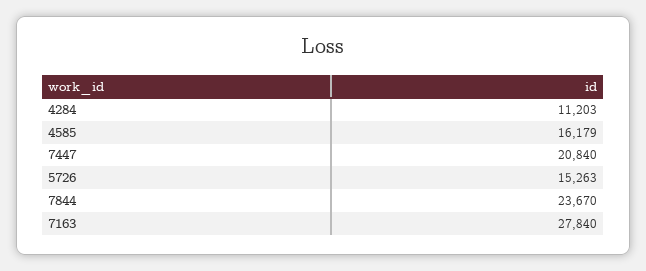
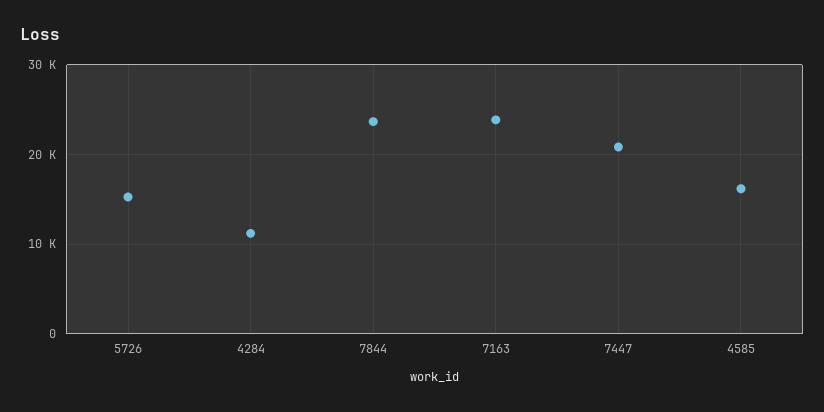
  {
    "4284": 11203,
    "4585": 16179,
    "7447": 20840,
    "5726": 15263,
    "7844": 23670,
-   "7163": 27840
+   "7163": 24000
  }

